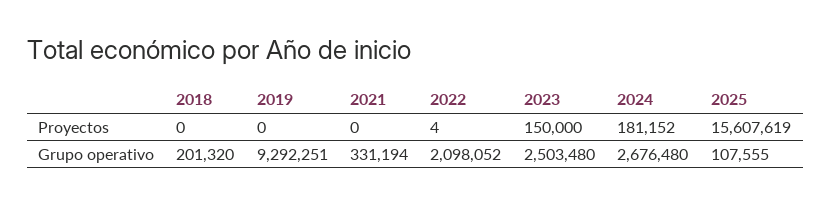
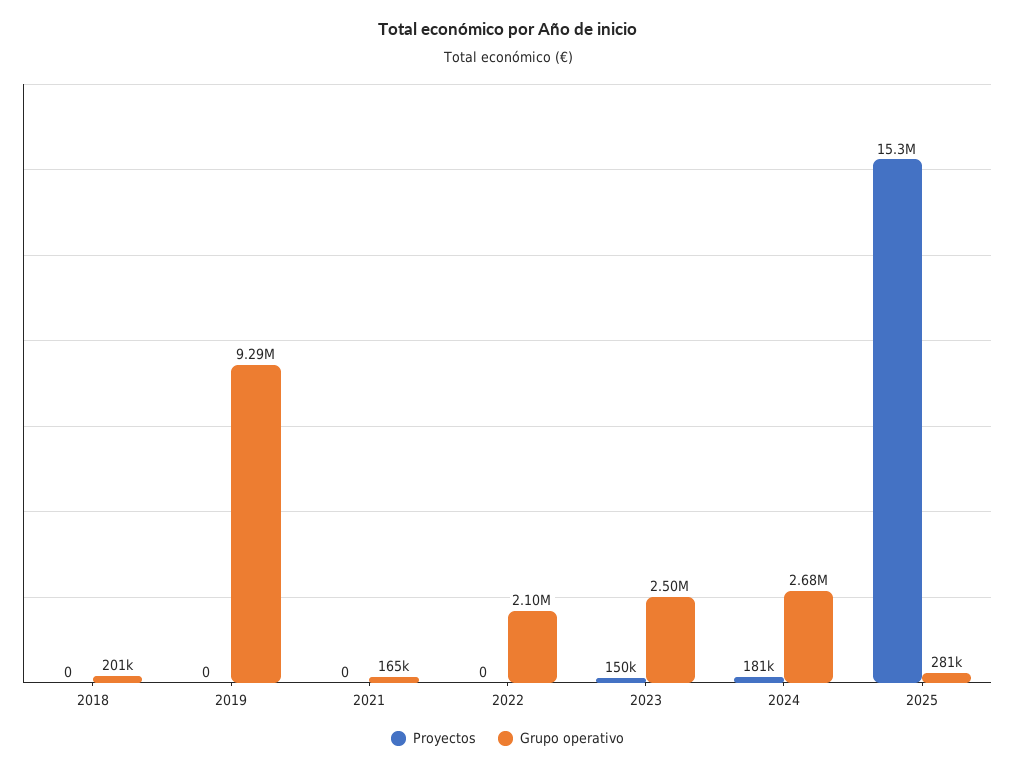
  {
    "Proyectos": {
      "2018": 0,
      "2019": 0,
      "2021": 0,
-     "2022": 4,
+     "2022": 0,
      "2023": 150000,
      "2024": 181152,
-     "2025": 15607619
+     "2025": 15300000
    },
    "Grupo operativo": {
      "2018": 201320,
      "2019": 9292251,
-     "2021": 331194,
+     "2021": 165000,
      "2022": 2098052,
      "2023": 2503480,
      "2024": 2676480,
-     "2025": 107555
+     "2025": 281000
    }
  }

